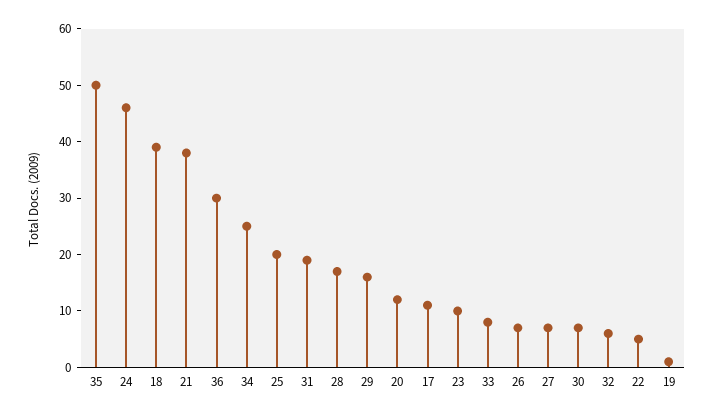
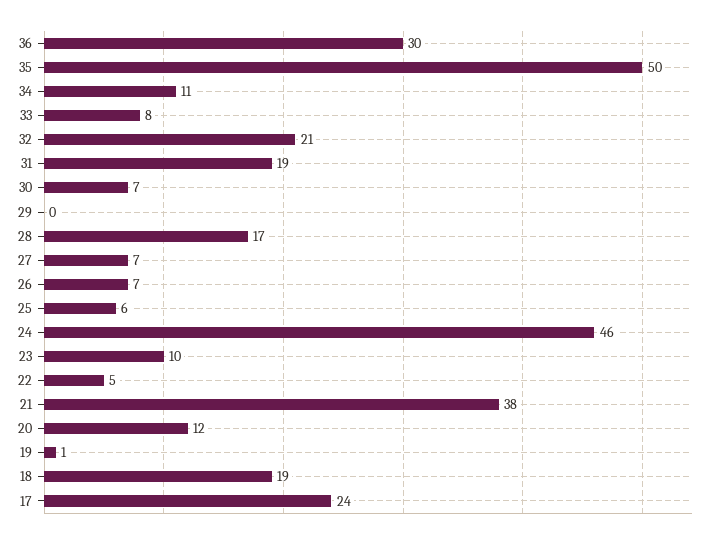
  {
    "35": 50,
    "24": 46,
-   "18": 40,
+   "18": 19,
    "21": 38,
    "36": 30,
-   "34": 25,
+   "34": 11,
-   "25": 20,
+   "25": 6,
    "31": 19,
    "28": 17,
-   "29": 15,
+   "29": 0,
    "20": 12,
-   "17": 10,
+   "17": 24,
    "23": 10,
    "33": 8,
    "26": 7,
    "27": 7,
    "30": 7,
-   "32": 5,
+   "32": 21,
    "22": 5,
    "19": 1
  }

